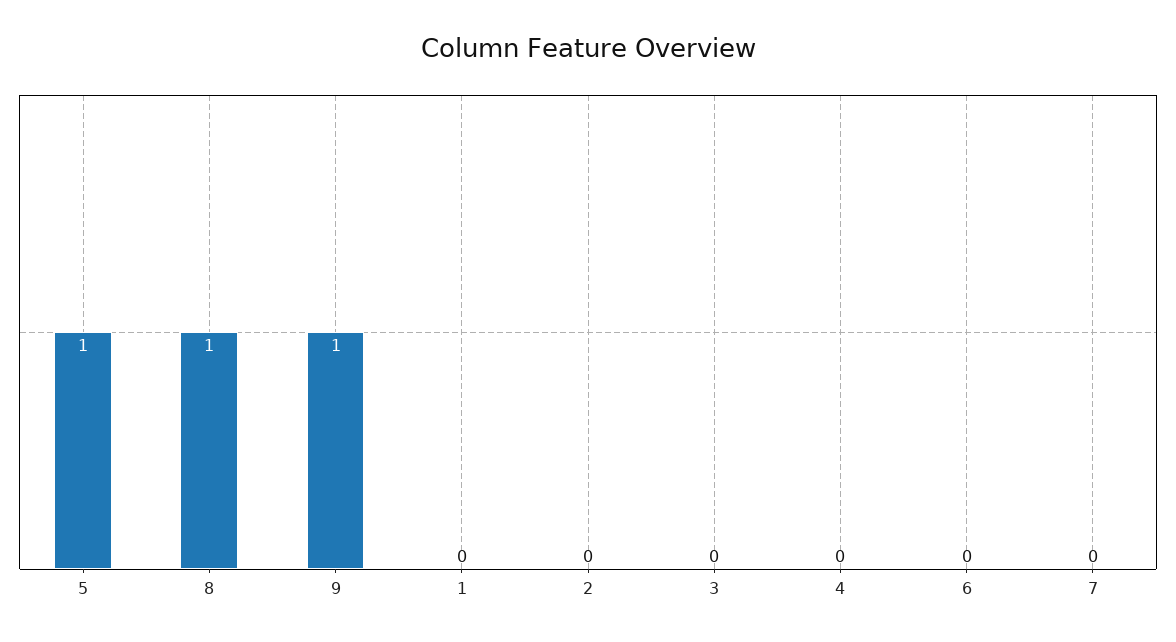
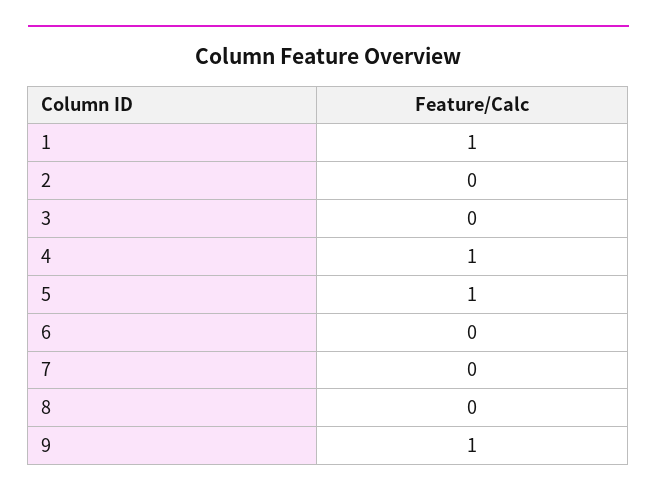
  {
    "5": 1,
-   "8": 1,
+   "8": 0,
    "9": 1,
-   "1": 0,
+   "1": 1,
    "2": 0,
    "3": 0,
-   "4": 0,
+   "4": 1,
    "6": 0,
    "7": 0
  }

